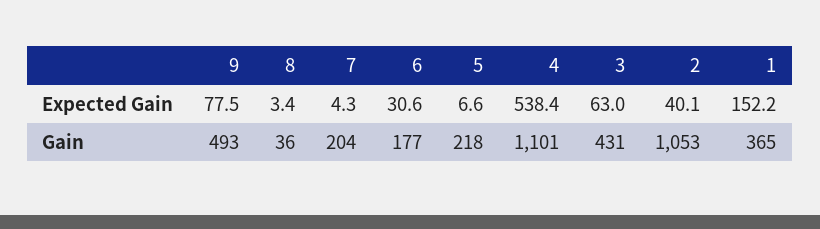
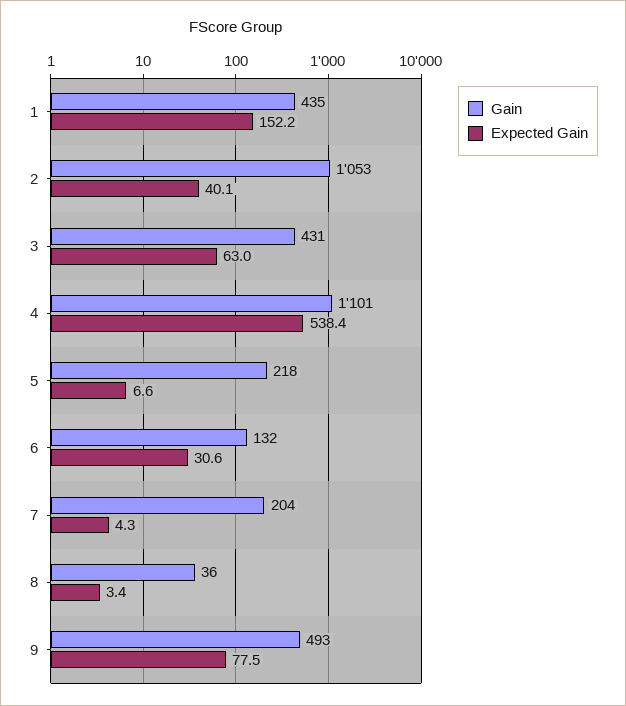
  {
    "Expected Gain": {
      "9": 77.5,
      "8": 3.4,
      "7": 4.3,
      "6": 30.6,
      "5": 6.6,
      "4": 538.4,
      "3": 63,
      "2": 40.1,
      "1": 152.2
    },
    "Gain": {
      "9": 493,
      "8": 36,
      "7": 204,
-     "6": 177,
+     "6": 132,
      "5": 218,
      "4": 1101,
      "3": 431,
      "2": 1053,
-     "1": 365
+     "1": 435
    }
  }

